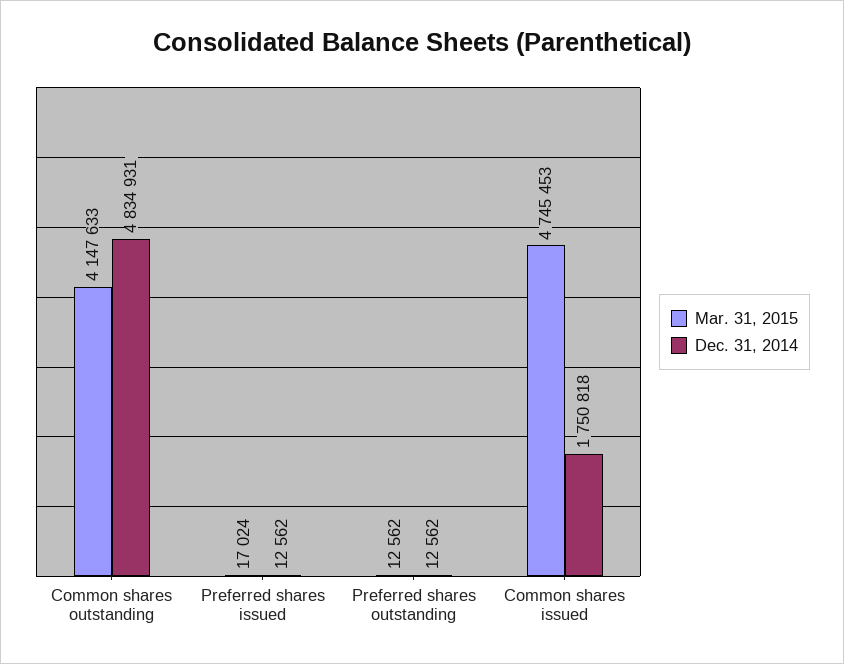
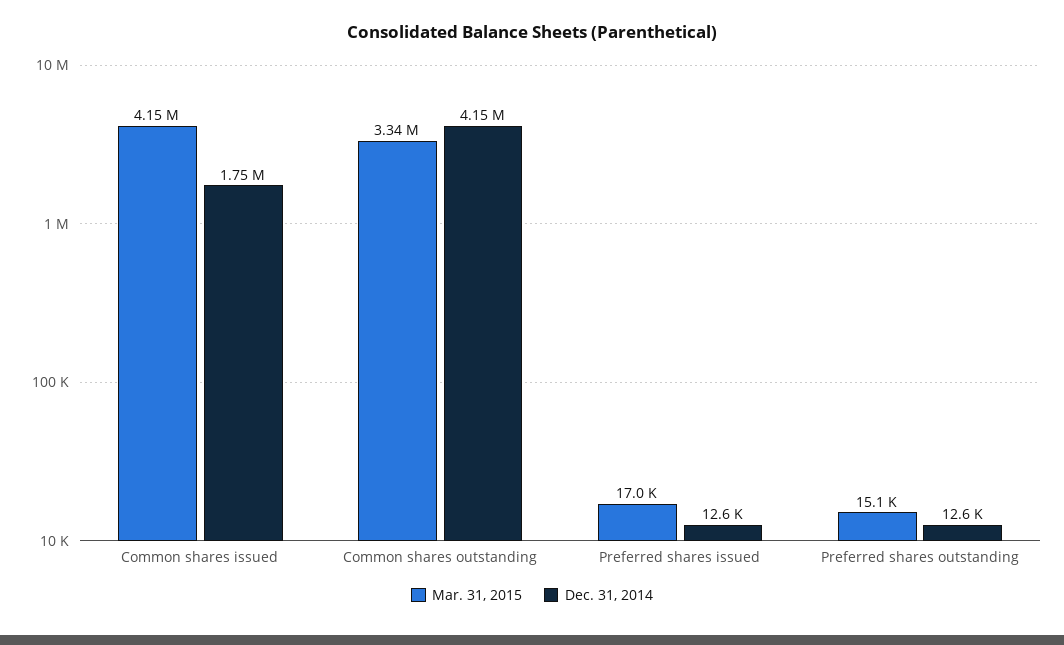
  {
    "Mar. 31, 2015": {
-     "Common shares outstanding": 4147633,
+     "Common shares outstanding": 3340000,
      "Preferred shares issued": 17024,
-     "Preferred shares outstanding": 12562,
+     "Preferred shares outstanding": 15100,
-     "Common shares issued": 4745453
+     "Common shares issued": 4150000
    },
    "Dec. 31, 2014": {
-     "Common shares outstanding": 4834931,
+     "Common shares outstanding": 4150000,
      "Preferred shares issued": 12562,
      "Preferred shares outstanding": 12562,
      "Common shares issued": 1750818
    }
  }

